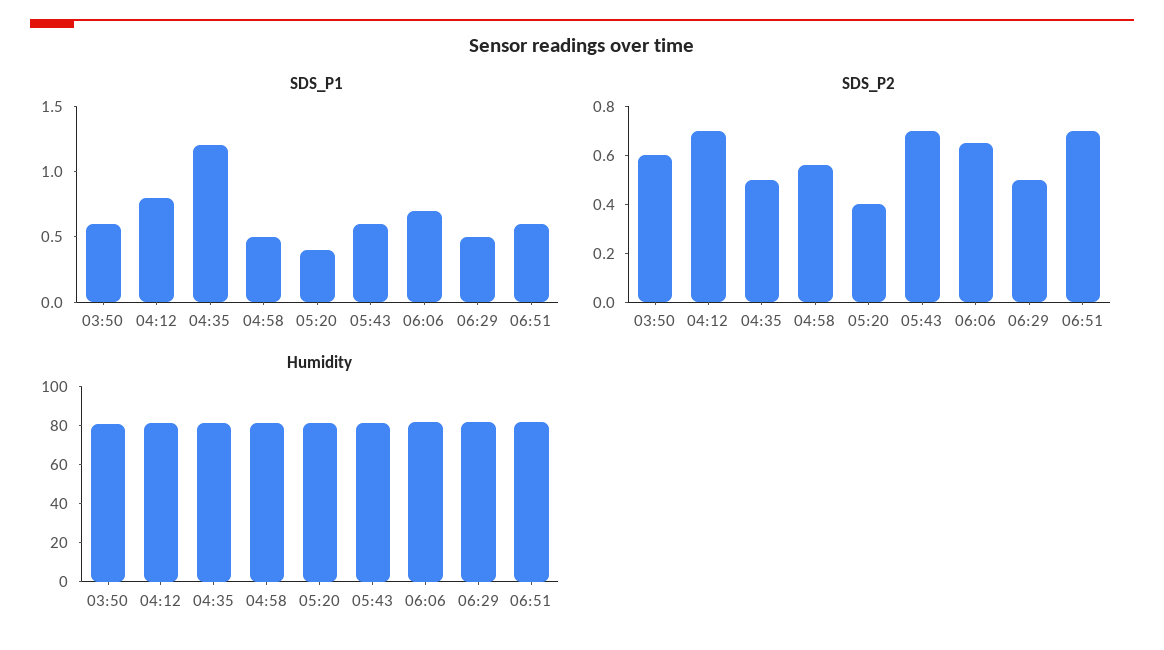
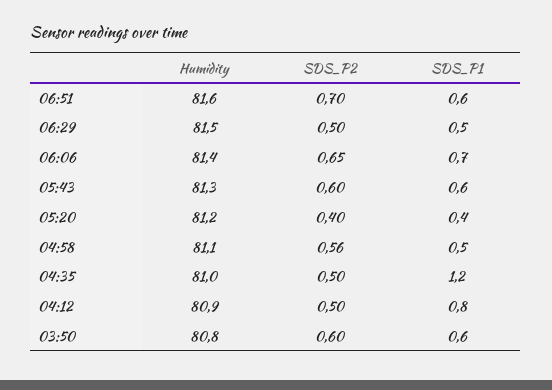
  {
    "SDS_P1": {
      "03:50": 0.6,
      "04:12": 0.8,
      "04:35": 1.2,
      "04:58": 0.5,
      "05:20": 0.4,
      "05:43": 0.6,
      "06:06": 0.7,
      "06:29": 0.5,
      "06:51": 0.6
    },
    "SDS_P2": {
      "03:50": 0.6,
-     "04:12": 0.7,
+     "04:12": 0.5,
      "04:35": 0.5,
      "04:58": 0.56,
      "05:20": 0.4,
-     "05:43": 0.7,
+     "05:43": 0.6,
      "06:06": 0.65,
      "06:29": 0.5,
      "06:51": 0.7
    },
    "Humidity": {
      "03:50": 80.8,
      "04:12": 80.9,
      "04:35": 81,
      "04:58": 81.1,
      "05:20": 81.2,
      "05:43": 81.3,
      "06:06": 81.4,
      "06:29": 81.5,
      "06:51": 81.6
    }
  }

